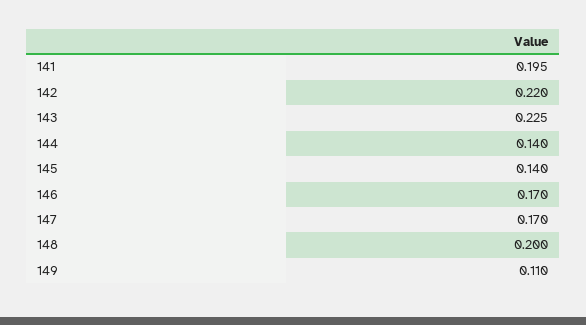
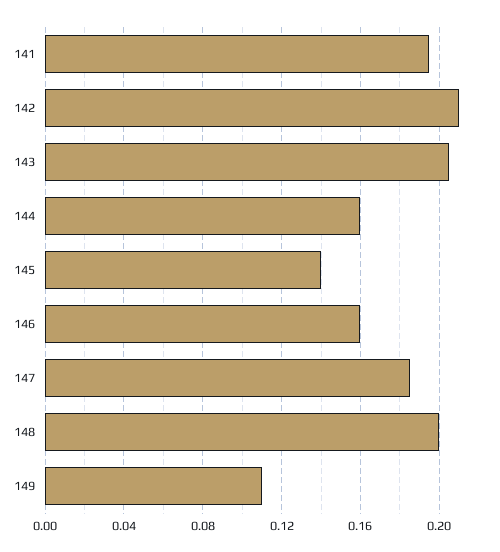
  {
    "141": 0.195,
-   "142": 0.22,
+   "142": 0.21,
-   "143": 0.225,
+   "143": 0.205,
-   "144": 0.14,
+   "144": 0.16,
    "145": 0.14,
-   "146": 0.17,
+   "146": 0.16,
-   "147": 0.17,
+   "147": 0.185,
    "148": 0.2,
    "149": 0.11
  }

